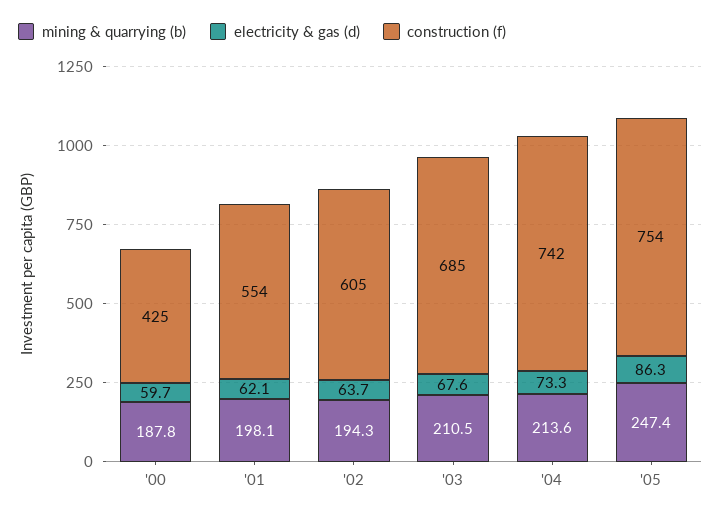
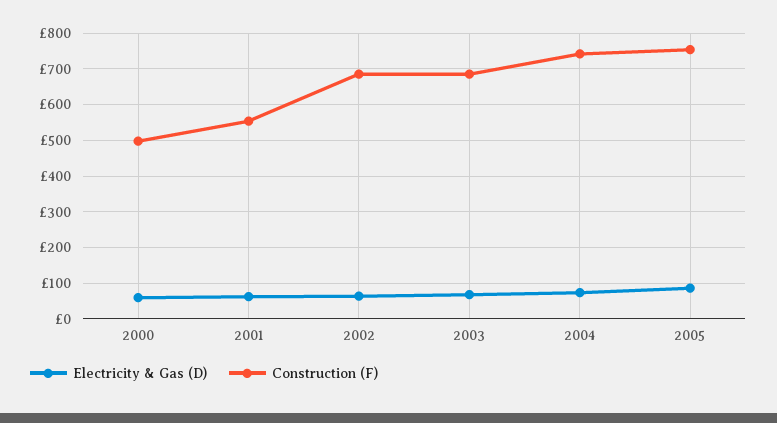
  {
-   "mining & quarrying (b)": {
-     "'00": 187.8,
-     "'01": 198.1,
-     "'02": 194.3,
-     "'03": 210.5,
-     "'04": 213.6,
-     "'05": 247.4
-   },
    "electricity & gas (d)": {
      "'00": 59.7,
      "'01": 62.1,
      "'02": 63.7,
      "'03": 67.6,
      "'04": 73.3,
      "'05": 86.3
    },
    "construction (f)": {
-     "'00": 425,
+     "'00": 500,
      "'01": 554,
-     "'02": 605,
+     "'02": 680,
      "'03": 685,
      "'04": 742,
      "'05": 754
    }
  }

